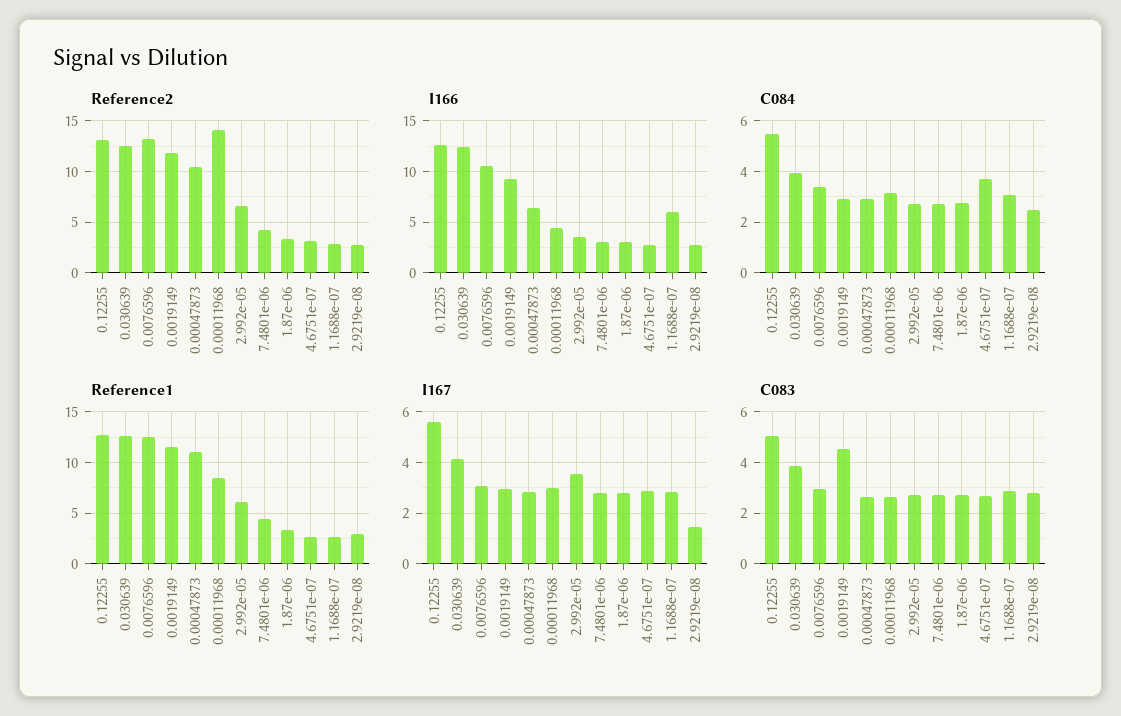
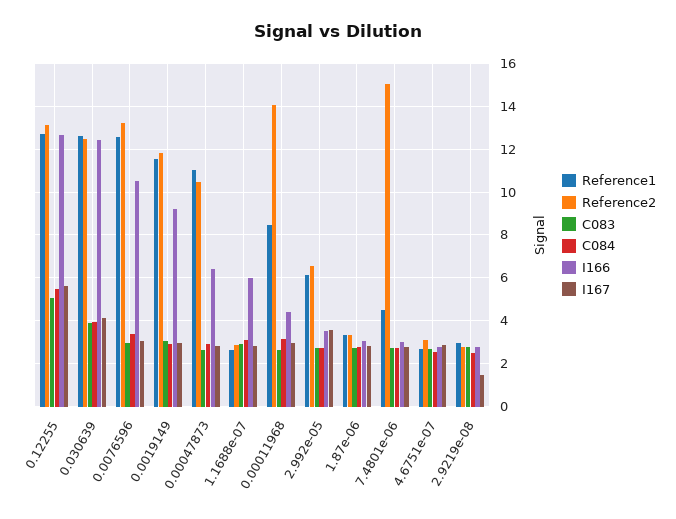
  {
    "Reference2": {
      "0.12255": 13,
      "0.030639": 12.5,
      "0.0076596": 13,
      "0.0019149": 12,
      "0.00047873": 10.5,
      "0.00011968": 14,
      "2.992e-05": 6.5,
-     "7.4801e-06": 4,
+     "7.4801e-06": 15,
      "1.87e-06": 3.5,
      "4.6751e-07": 3,
      "1.1688e-07": 3,
      "2.9219e-08": 3
    },
    "I166": {
      "0.12255": 12.5,
      "0.030639": 12.5,
      "0.0076596": 10.5,
      "0.0019149": 9,
      "0.00047873": 6.5,
      "0.00011968": 4.5,
      "2.992e-05": 3.5,
      "7.4801e-06": 3,
      "1.87e-06": 3,
      "4.6751e-07": 3,
      "1.1688e-07": 6,
      "2.9219e-08": 3
    },
    "C084": {
      "0.12255": 5.5,
      "0.030639": 4,
      "0.0076596": 3.5,
      "0.0019149": 3,
      "0.00047873": 3,
      "0.00011968": 3.25,
      "2.992e-05": 2.75,
      "7.4801e-06": 2.75,
      "1.87e-06": 2.75,
-     "4.6751e-07": 3.75,
+     "4.6751e-07": 2.5,
      "1.1688e-07": 3,
      "2.9219e-08": 2.5
    },
    "Reference1": {
      "0.12255": 12.5,
      "0.030639": 12.5,
      "0.0076596": 12.5,
      "0.0019149": 11.5,
      "0.00047873": 11,
      "0.00011968": 8.5,
      "2.992e-05": 6,
      "7.4801e-06": 4.5,
      "1.87e-06": 3.5,
      "4.6751e-07": 2.5,
      "1.1688e-07": 2.5,
      "2.9219e-08": 3
    },
    "I167": {
      "0.12255": 5.5,
      "0.030639": 4.25,
      "0.0076596": 3,
      "0.0019149": 3,
      "0.00047873": 2.75,
      "0.00011968": 3,
      "2.992e-05": 3.5,
      "7.4801e-06": 2.75,
      "1.87e-06": 2.75,
      "4.6751e-07": 2.75,
      "1.1688e-07": 2.75,
      "2.9219e-08": 1.5
    },
    "C083": {
      "0.12255": 5,
      "0.030639": 4,
      "0.0076596": 3,
-     "0.0019149": 4.5,
+     "0.0019149": 3,
      "0.00047873": 2.75,
      "0.00011968": 2.75,
      "2.992e-05": 2.75,
      "7.4801e-06": 2.75,
      "1.87e-06": 2.75,
      "4.6751e-07": 2.75,
      "1.1688e-07": 3,
      "2.9219e-08": 2.75
    }
  }

